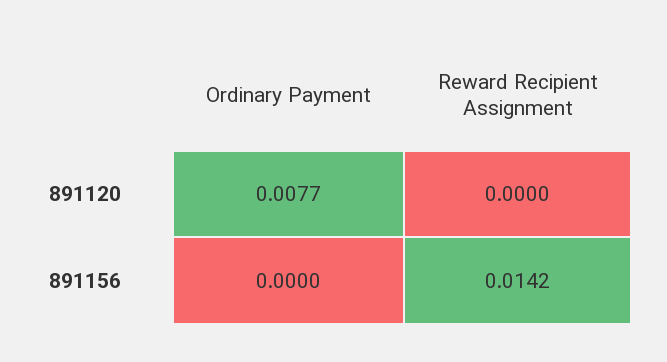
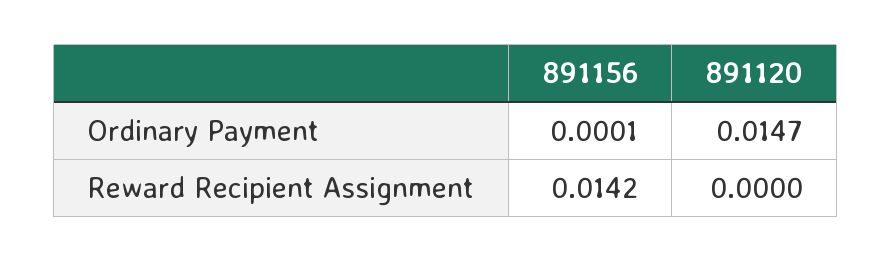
  {
    "Ordinary Payment": {
-     "891120": 0.0077,
+     "891120": 0.0147,
-     "891156": 0
+     "891156": 0.0001
    },
    "Reward Recipient Assignment": {
      "891120": 0,
      "891156": 0.0142
    }
  }

